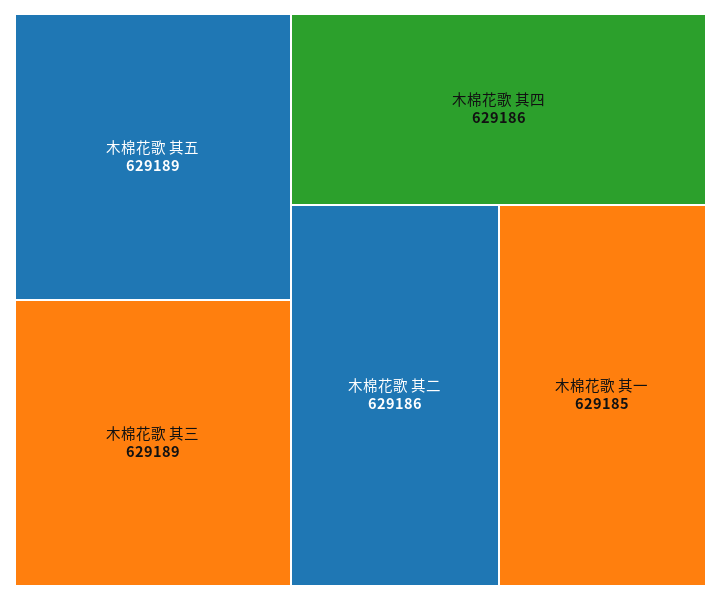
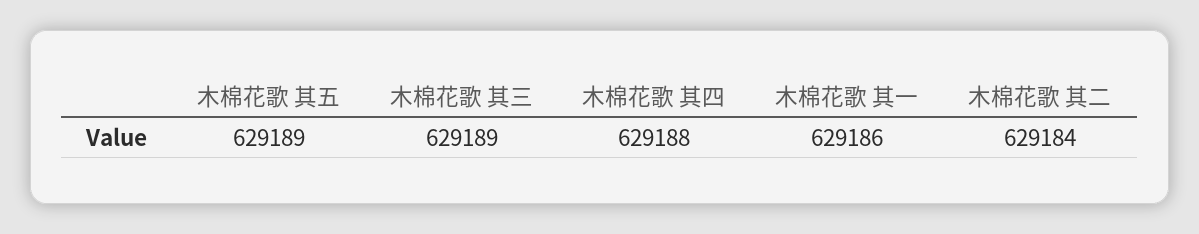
  {
    "木棉花歌 其五": 629189,
    "木棉花歌 其三": 629189,
-   "木棉花歌 其四": 629186,
+   "木棉花歌 其四": 629188,
-   "木棉花歌 其二": 629186,
+   "木棉花歌 其二": 629184,
-   "木棉花歌 其一": 629185
+   "木棉花歌 其一": 629186
  }

